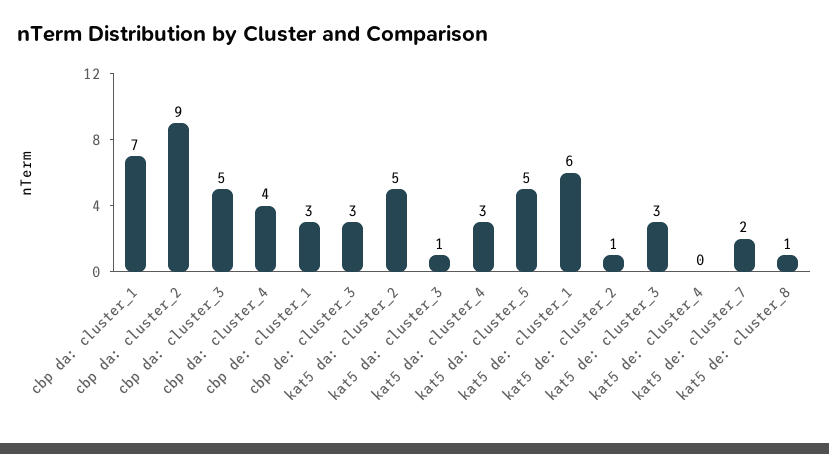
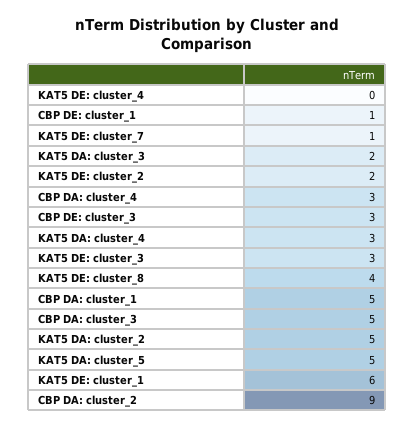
  {
-   "cbp da: cluster_1": 7,
+   "cbp da: cluster_1": 5,
    "cbp da: cluster_2": 9,
    "cbp da: cluster_3": 5,
-   "cbp da: cluster_4": 4,
+   "cbp da: cluster_4": 3,
-   "cbp de: cluster_1": 3,
+   "cbp de: cluster_1": 1,
    "cbp de: cluster_3": 3,
    "kat5 da: cluster_2": 5,
-   "kat5 da: cluster_3": 1,
+   "kat5 da: cluster_3": 2,
    "kat5 da: cluster_4": 3,
    "kat5 da: cluster_5": 5,
    "kat5 de: cluster_1": 6,
-   "kat5 de: cluster_2": 1,
+   "kat5 de: cluster_2": 2,
    "kat5 de: cluster_3": 3,
    "kat5 de: cluster_4": 0,
-   "kat5 de: cluster_7": 2,
+   "kat5 de: cluster_7": 1,
-   "kat5 de: cluster_8": 1
+   "kat5 de: cluster_8": 4
  }

